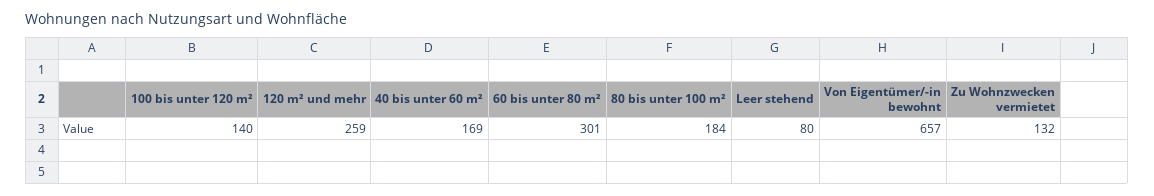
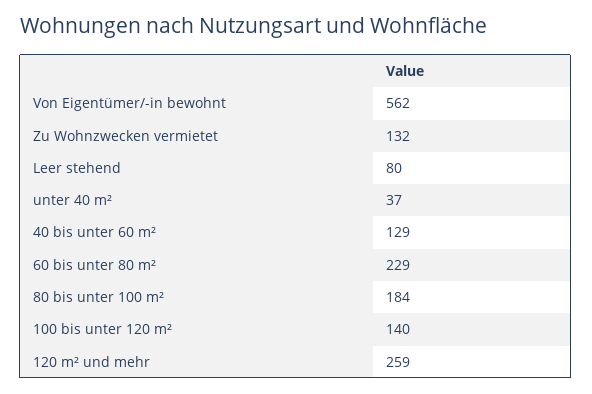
  {
    "100 bis unter 120 m²": 140,
    "120 m² und mehr": 259,
-   "40 bis unter 60 m²": 169,
+   "40 bis unter 60 m²": 129,
-   "60 bis unter 80 m²": 301,
+   "60 bis unter 80 m²": 229,
    "80 bis unter 100 m²": 184,
    "Leer stehend": 80,
-   "Von Eigentümer/-in bewohnt": 657,
+   "Von Eigentümer/-in bewohnt": 562,
-   "Zu Wohnzwecken vermietet": 132
+   "Zu Wohnzwecken vermietet": 132,
+   "unter 40 m²": 37
  }

